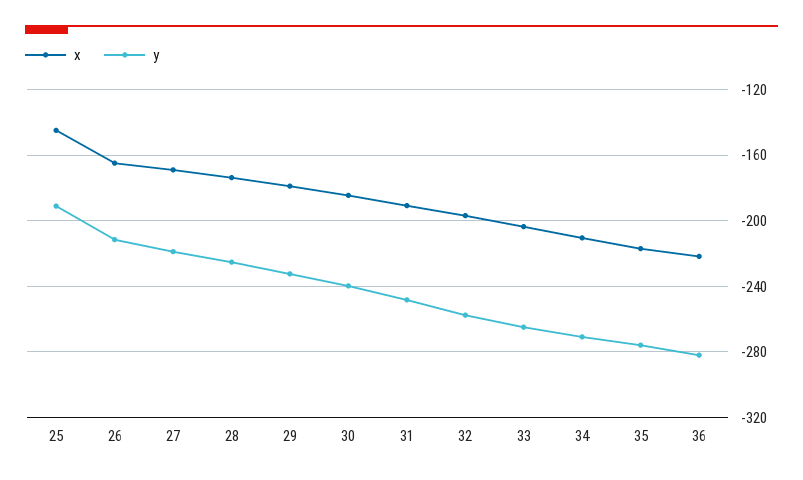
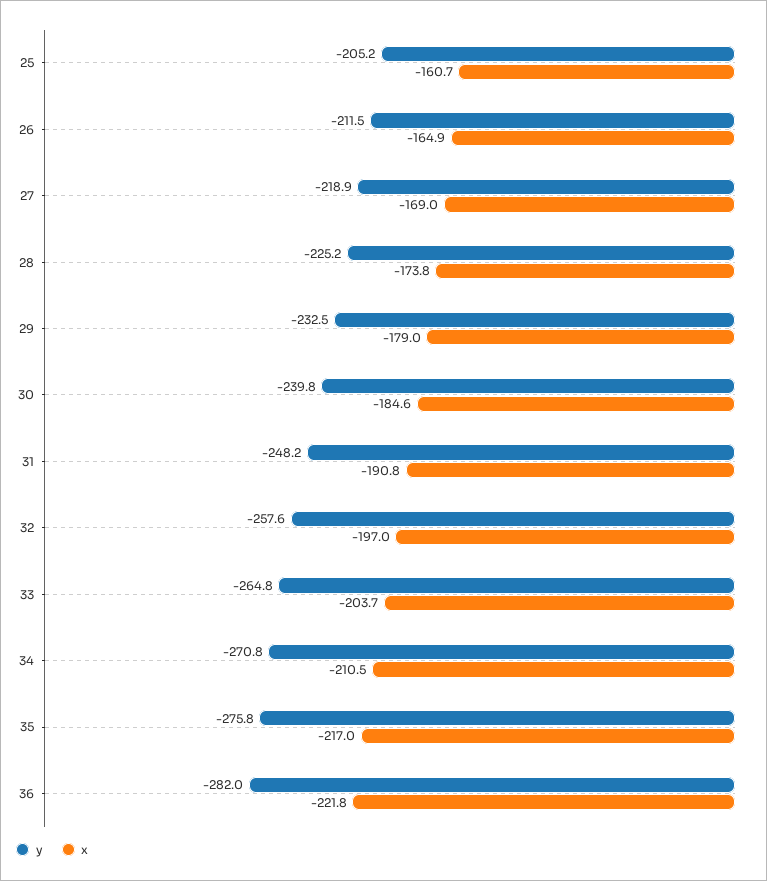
  {
    "x": {
-     "25": -145,
+     "25": -160.7,
      "26": -164.9,
      "27": -169,
      "28": -173.8,
      "29": -179,
      "30": -184.6,
      "31": -190.8,
      "32": -197,
      "33": -203.7,
      "34": -210.5,
      "35": -217,
      "36": -221.8
    },
    "y": {
-     "25": -190,
+     "25": -205.2,
      "26": -211.5,
      "27": -218.9,
      "28": -225.2,
      "29": -232.5,
      "30": -239.8,
      "31": -248.2,
      "32": -257.6,
      "33": -264.8,
      "34": -270.8,
      "35": -275.8,
      "36": -282
    }
  }

